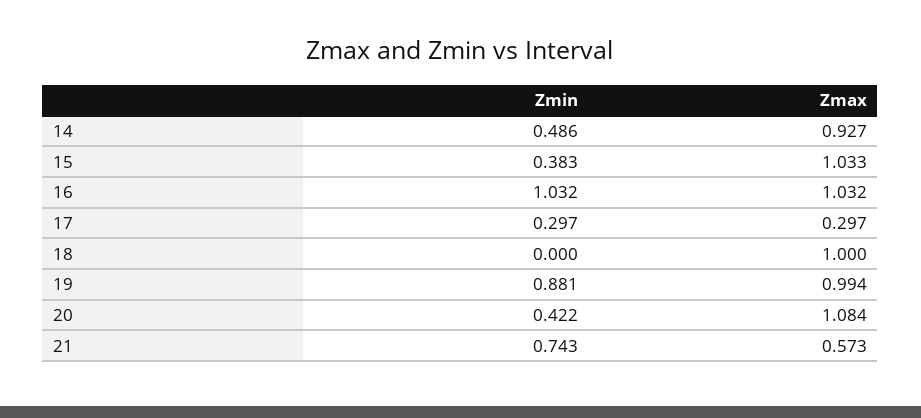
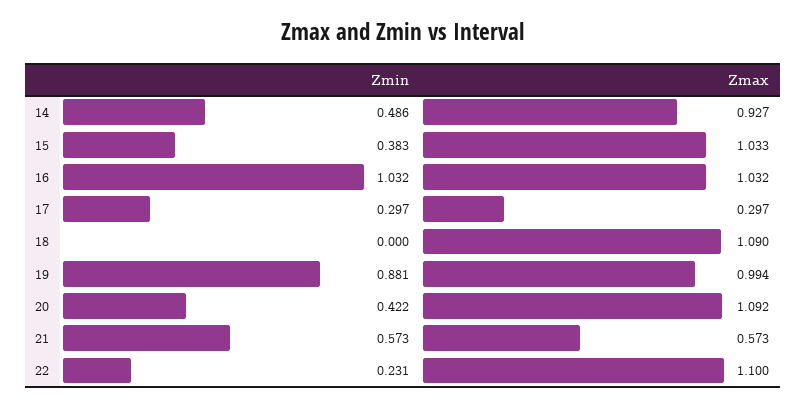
  {
    "Zmin": {
      "14": 0.486,
      "15": 0.383,
      "16": 1.032,
      "17": 0.297,
      "18": 0,
      "19": 0.881,
      "20": 0.422,
-     "21": 0.743
+     "21": 0.573,
+     "22": 0.231
    },
    "Zmax": {
      "14": 0.927,
      "15": 1.033,
      "16": 1.032,
      "17": 0.297,
-     "18": 1,
+     "18": 1.09,
      "19": 0.994,
-     "20": 1.084,
+     "20": 1.092,
-     "21": 0.573
+     "21": 0.573,
+     "22": 1.1
    }
  }

